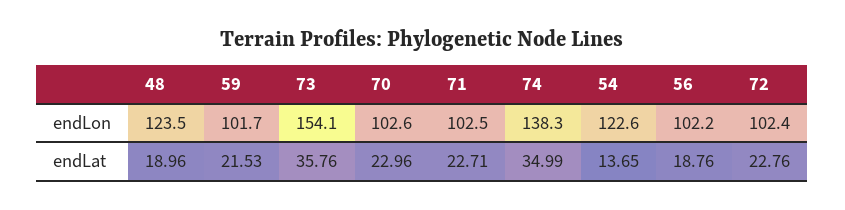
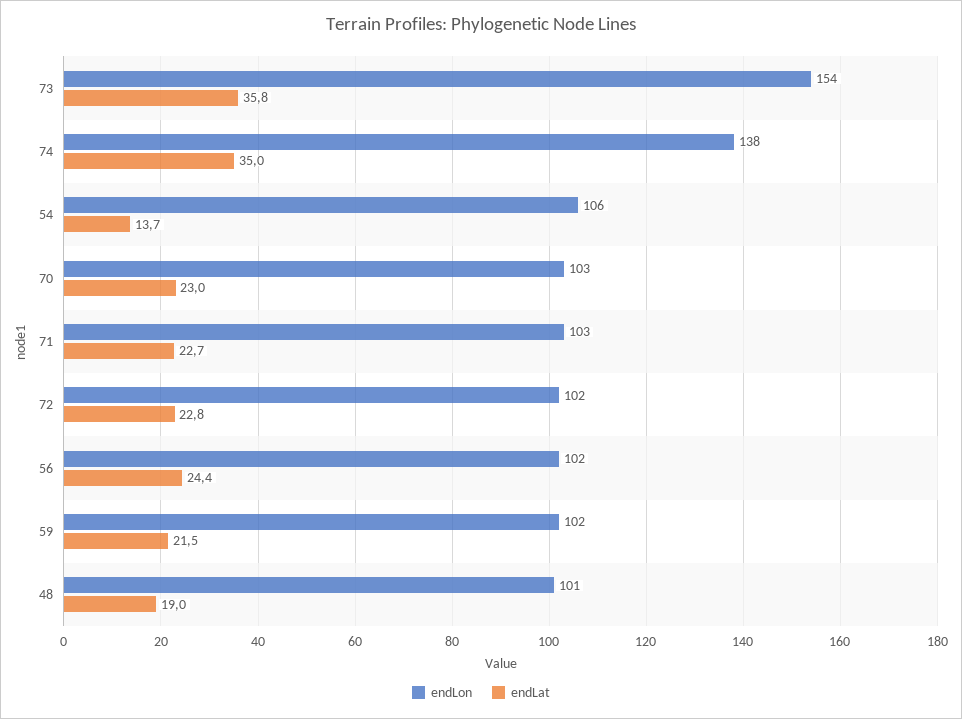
  {
    "endLon": {
-     "48": 123.5,
+     "48": 101,
      "59": 101.7,
      "73": 154.1,
      "70": 102.6,
      "71": 102.5,
      "74": 138.3,
-     "54": 122.6,
+     "54": 106,
      "56": 102.2,
      "72": 102.4
    },
    "endLat": {
      "48": 18.96,
      "59": 21.53,
      "73": 35.76,
      "70": 22.96,
      "71": 22.71,
      "74": 34.99,
      "54": 13.65,
-     "56": 18.76,
+     "56": 24.4,
      "72": 22.76
    }
  }

